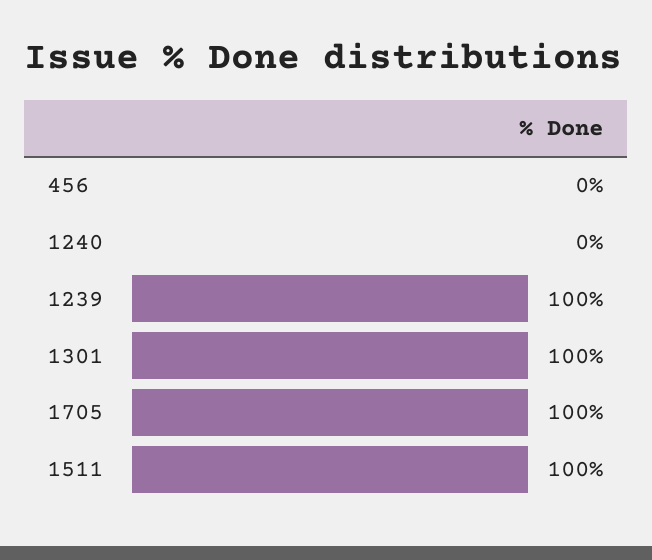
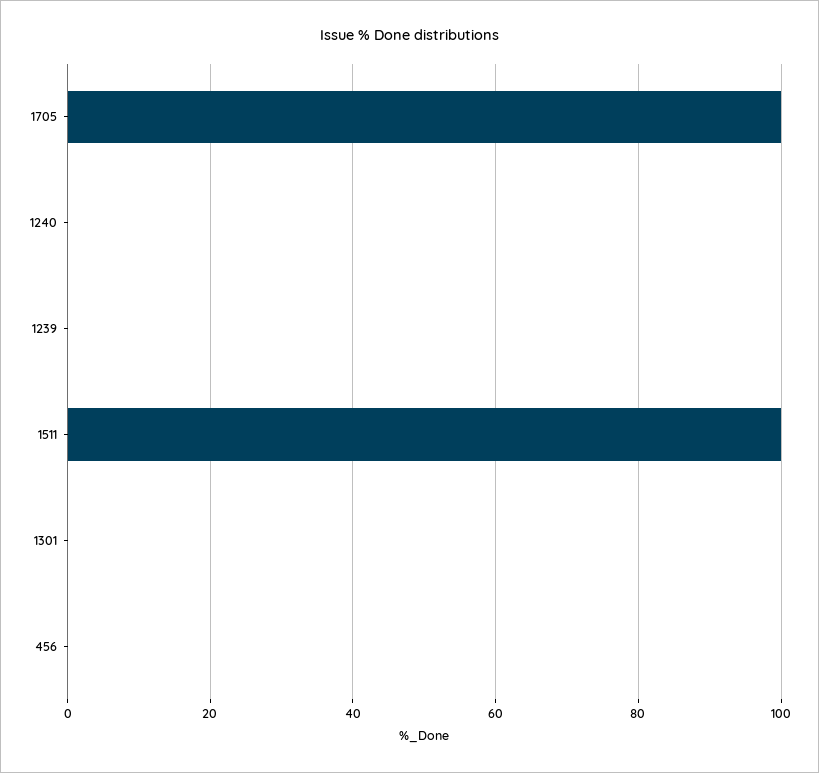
  {
    "456": 0,
    "1240": 0,
-   "1239": 100,
+   "1239": 0,
-   "1301": 100,
+   "1301": 0,
    "1705": 100,
    "1511": 100
  }

